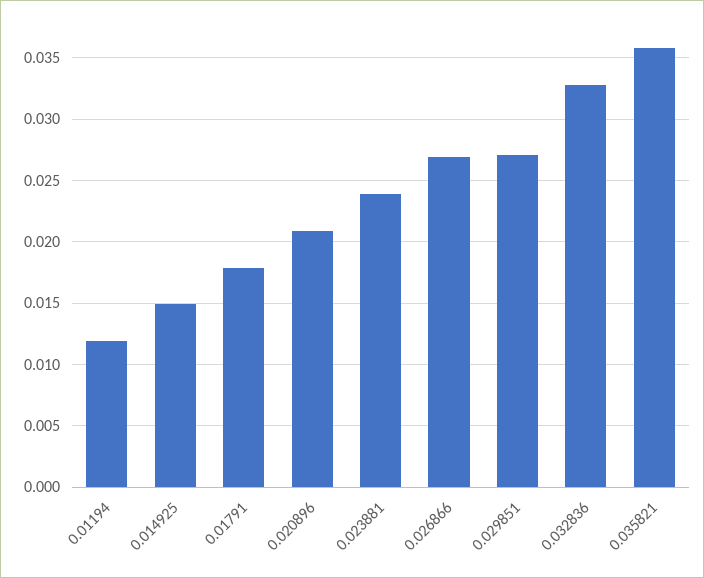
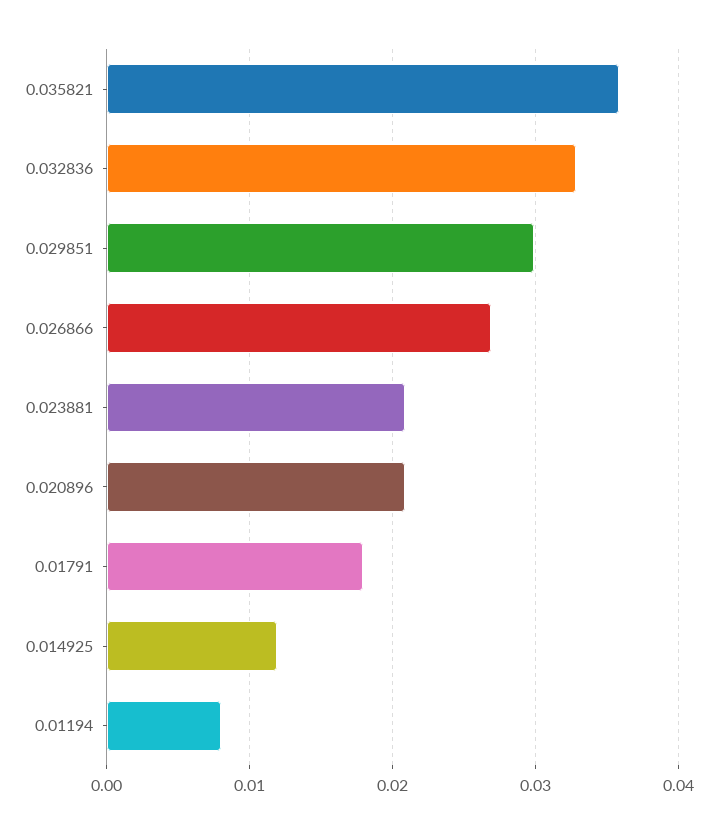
  {
-   "0.01194": 0.012,
+   "0.01194": 0.008,
-   "0.014925": 0.015,
+   "0.014925": 0.012,
    "0.01791": 0.018,
    "0.020896": 0.021,
-   "0.023881": 0.024,
+   "0.023881": 0.021,
    "0.026866": 0.027,
-   "0.029851": 0.027,
+   "0.029851": 0.03,
    "0.032836": 0.033,
    "0.035821": 0.036
  }

